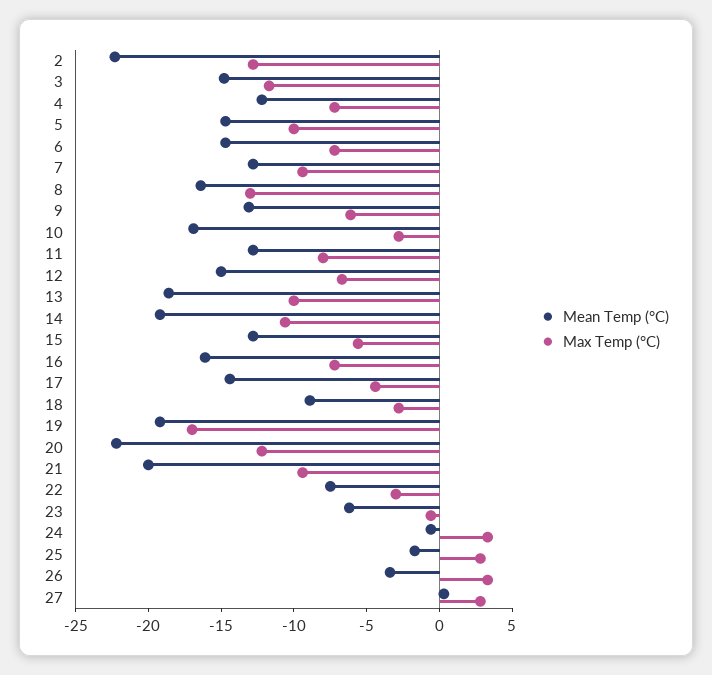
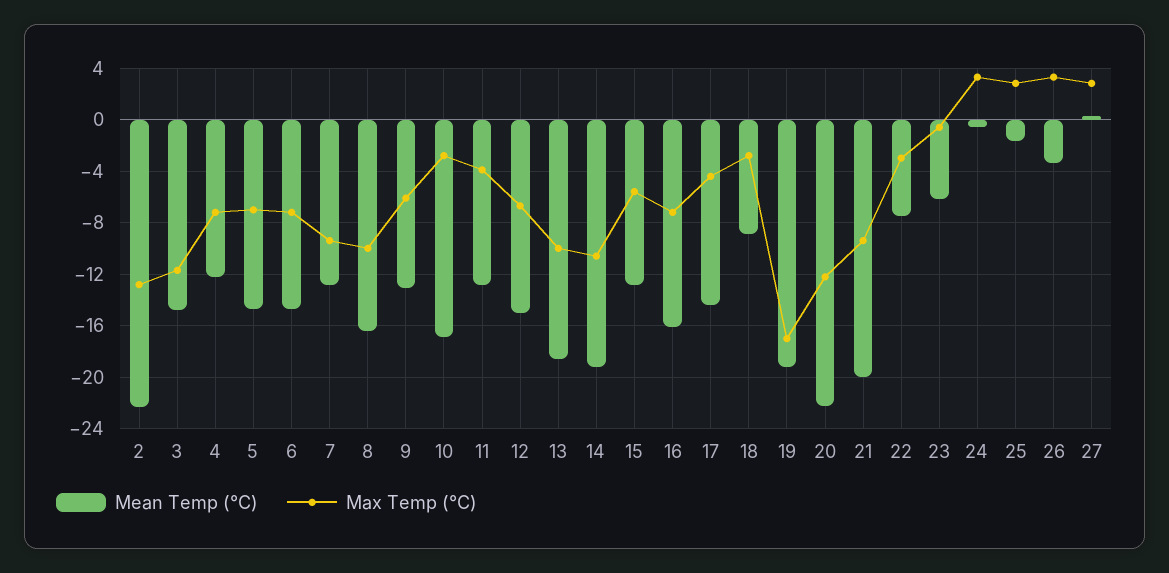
  {
    "Mean Temp (°C)": {
      "2": -22.5,
      "3": -15,
      "4": -12,
      "5": -14.5,
      "6": -14.5,
      "7": -13,
      "8": -16.5,
      "9": -13,
      "10": -17,
      "11": -13,
      "12": -15,
      "13": -18.5,
      "14": -19,
      "15": -13,
      "16": -16,
      "17": -14.5,
      "18": -9,
      "19": -19,
      "20": -22,
      "21": -20,
      "22": -7.5,
      "23": -6,
      "24": -0.5,
      "25": -1.5,
      "26": -3.5,
      "27": 0.5
    },
    "Max Temp (°C)": {
      "2": -13,
      "3": -11.5,
      "4": -7,
-     "5": -10,
+     "5": -7,
      "6": -7,
      "7": -9.5,
-     "8": -13,
+     "8": -10,
      "9": -6,
      "10": -3,
-     "11": -8,
+     "11": -4,
      "12": -6.5,
      "13": -10,
      "14": -10.5,
      "15": -5.5,
      "16": -7,
      "17": -4.5,
      "18": -3,
      "19": -17,
      "20": -12,
      "21": -9.5,
      "22": -3,
      "23": -0.5,
      "24": 3.5,
      "25": 3,
      "26": 3.5,
      "27": 3
    }
  }

